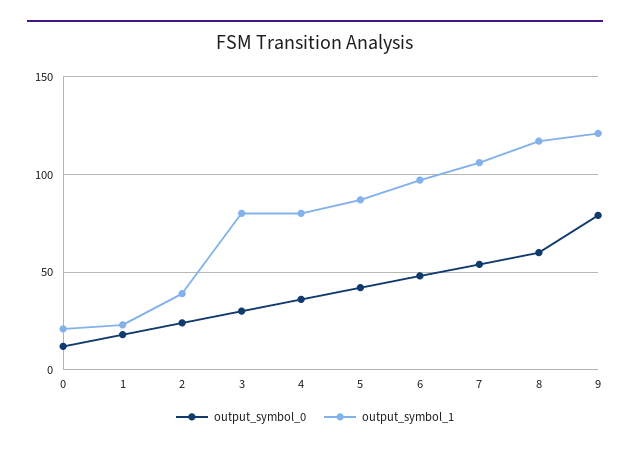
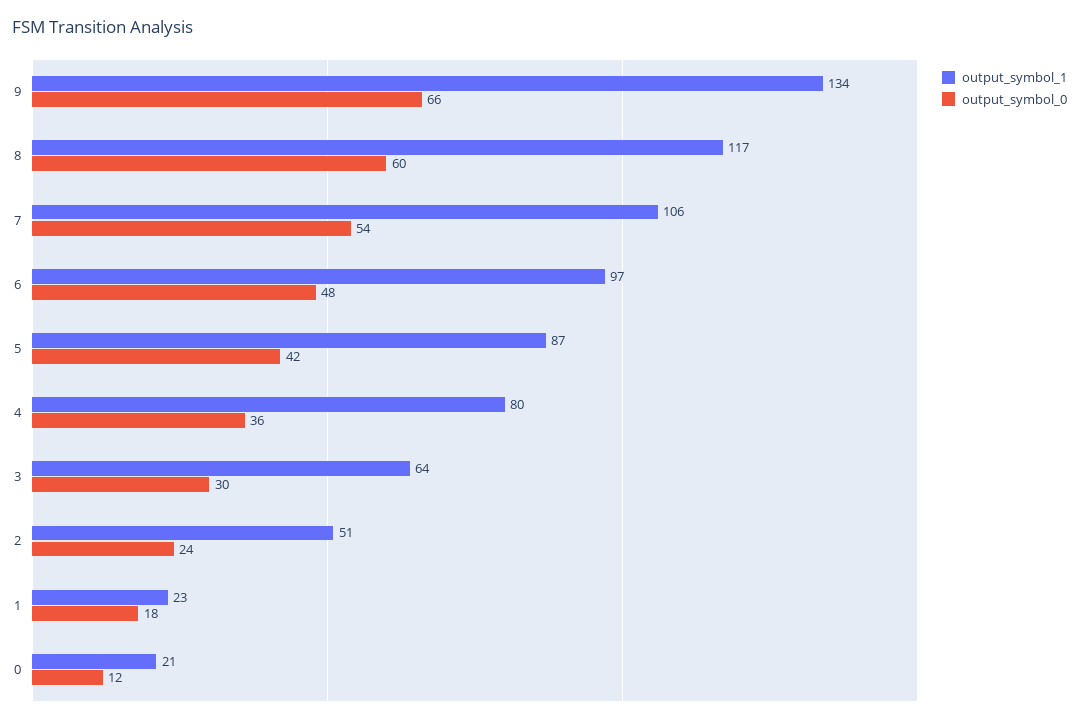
  {
    "output_symbol_0": {
      "0": 12,
      "1": 18,
      "2": 24,
      "3": 30,
      "4": 36,
      "5": 42,
      "6": 48,
      "7": 54,
      "8": 60,
-     "9": 80
+     "9": 66
    },
    "output_symbol_1": {
      "0": 21,
      "1": 23,
-     "2": 40,
+     "2": 51,
-     "3": 80,
+     "3": 64,
      "4": 80,
      "5": 87,
      "6": 97,
      "7": 106,
      "8": 117,
-     "9": 120
+     "9": 134
    }
  }

